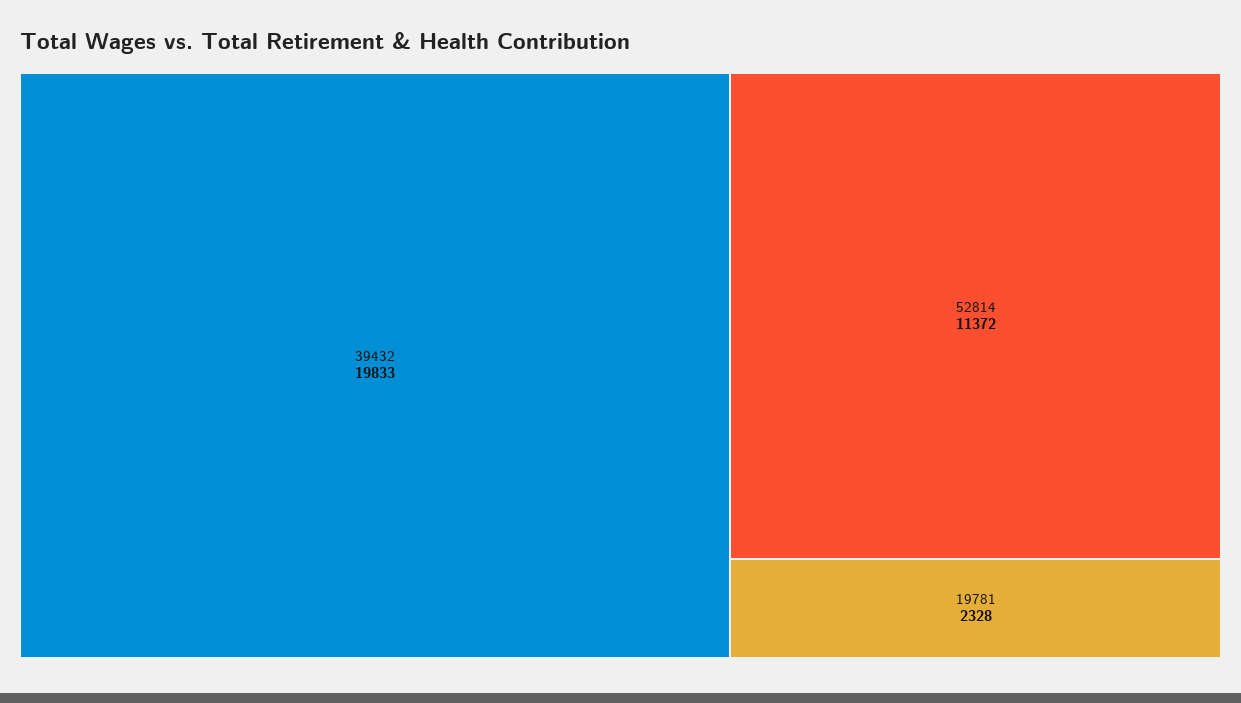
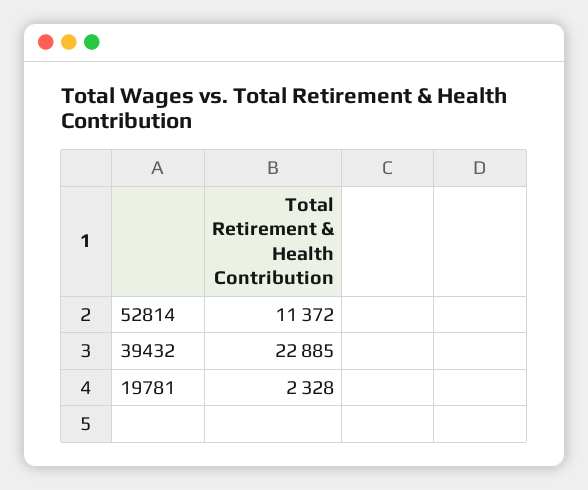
  {
-   "39432": 19833,
+   "39432": 22885,
    "52814": 11372,
    "19781": 2328
  }

